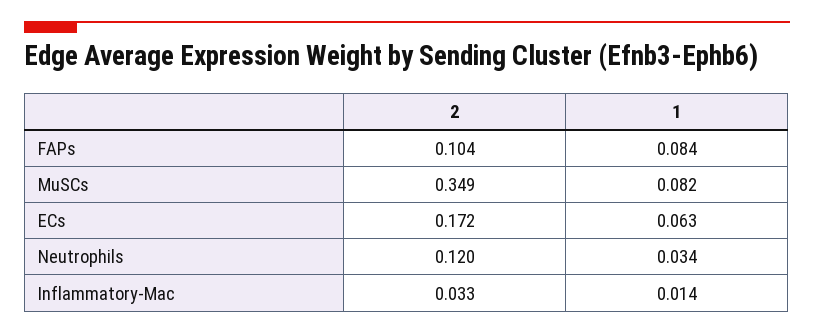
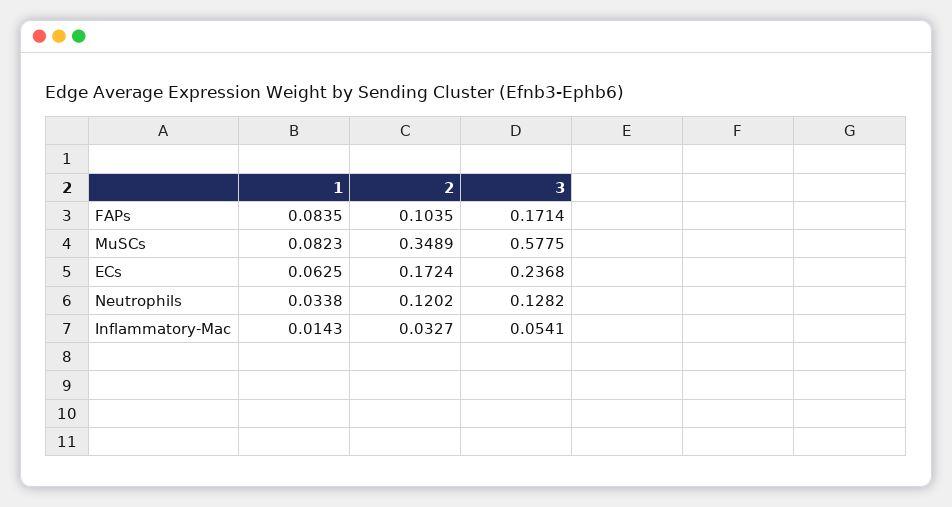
  {
    "2": {
      "FAPs": 0.1035,
      "MuSCs": 0.3489,
      "ECs": 0.1724,
      "Neutrophils": 0.1202,
      "Inflammatory-Mac": 0.0327
    },
    "1": {
      "FAPs": 0.0835,
      "MuSCs": 0.0823,
      "ECs": 0.0625,
      "Neutrophils": 0.0338,
      "Inflammatory-Mac": 0.0143
-   }
+   },
+   "3": {
+     "FAPs": 0.1714,
+     "MuSCs": 0.5775,
+     "ECs": 0.2368,
+     "Neutrophils": 0.1282,
+     "Inflammatory-Mac": 0.0541
+   }
  }

